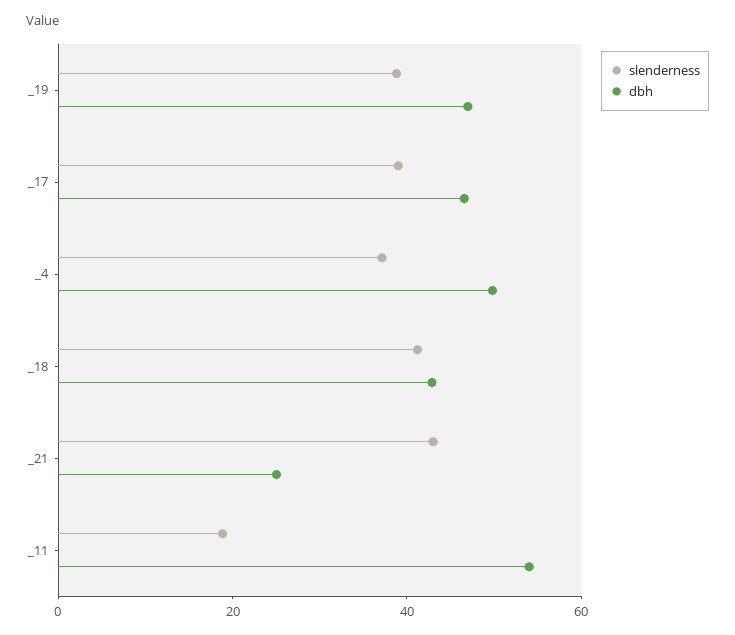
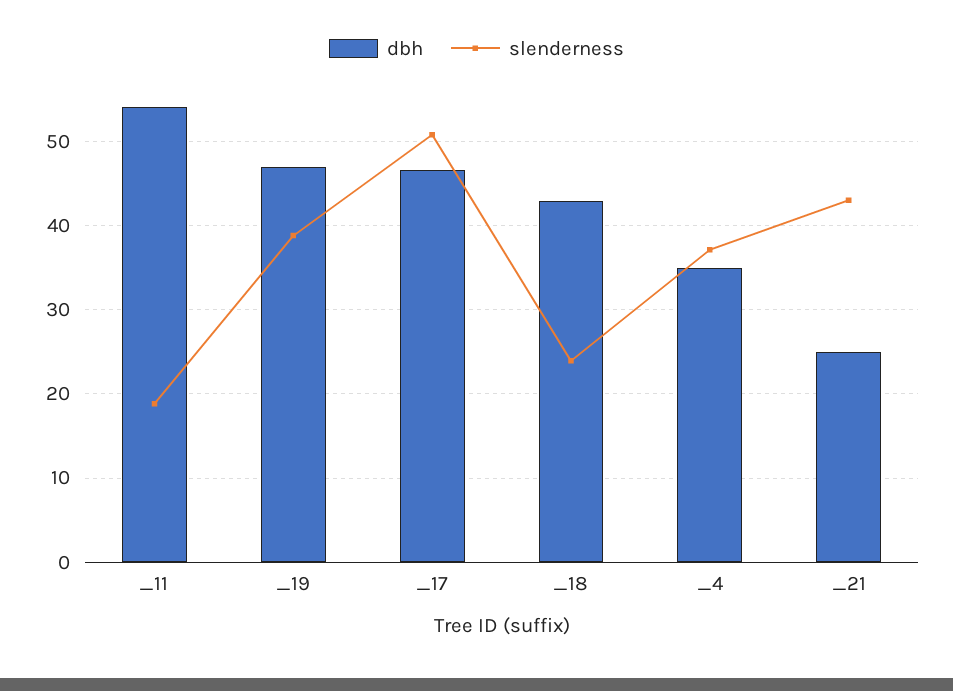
  {
    "slenderness": {
      "_19": 39,
-     "_17": 40,
+     "_17": 51,
      "_4": 37,
-     "_18": 40,
+     "_18": 24,
      "_21": 43,
      "_11": 19
    },
    "dbh": {
      "_19": 47,
      "_17": 47,
-     "_4": 50,
+     "_4": 35,
      "_18": 43,
      "_21": 25,
      "_11": 54
    }
  }

